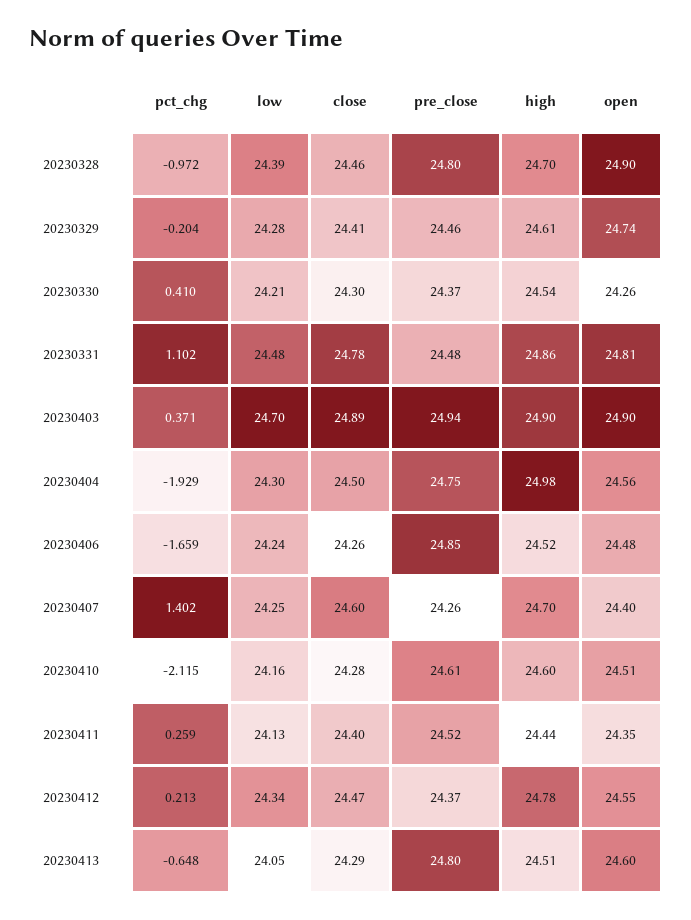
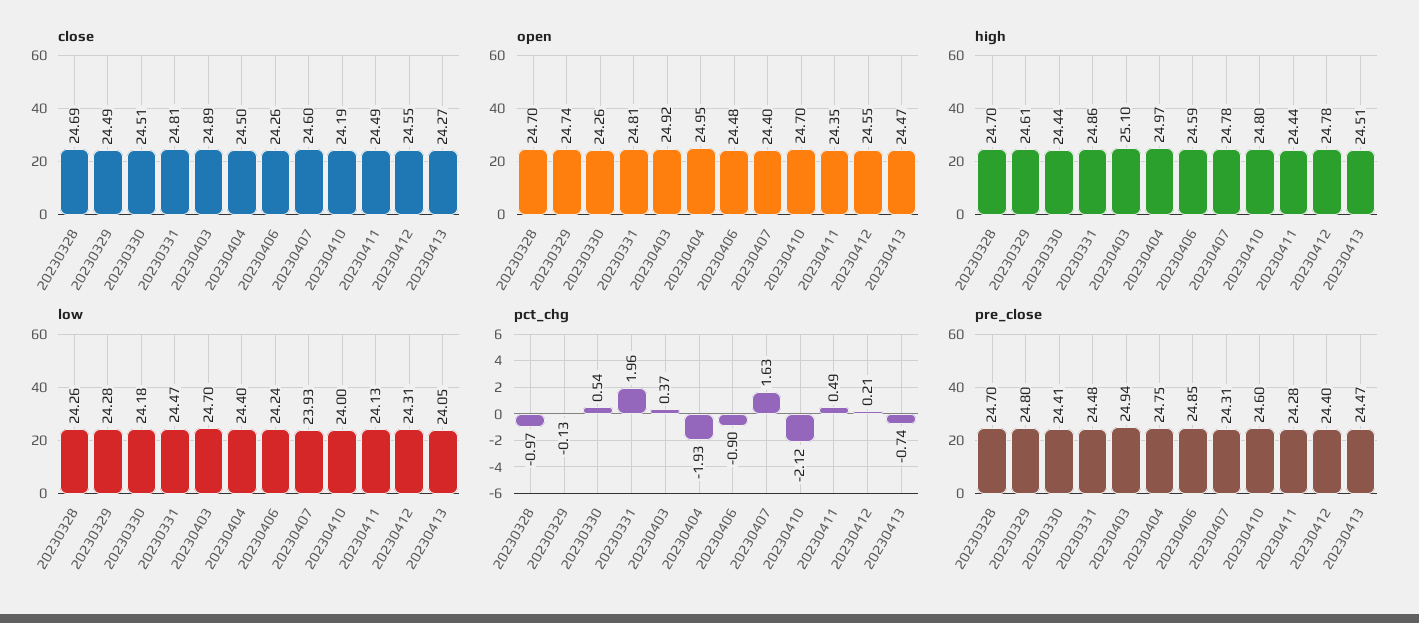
  {
    "pct_chg": {
      "20230328": -0.972,
-     "20230329": -0.204,
+     "20230329": -0.13,
-     "20230330": 0.41,
+     "20230330": 0.54,
-     "20230331": 1.102,
+     "20230331": 1.96,
      "20230403": 0.371,
      "20230404": -1.929,
-     "20230406": -1.659,
+     "20230406": -0.9,
-     "20230407": 1.402,
+     "20230407": 1.63,
      "20230410": -2.115,
-     "20230411": 0.259,
+     "20230411": 0.49,
      "20230412": 0.213,
-     "20230413": -0.648
+     "20230413": -0.74
    },
    "low": {
-     "20230328": 24.39,
+     "20230328": 24.26,
      "20230329": 24.28,
-     "20230330": 24.21,
+     "20230330": 24.18,
-     "20230331": 24.48,
+     "20230331": 24.47,
      "20230403": 24.7,
-     "20230404": 24.3,
+     "20230404": 24.4,
      "20230406": 24.24,
-     "20230407": 24.25,
+     "20230407": 23.93,
-     "20230410": 24.16,
+     "20230410": 24,
      "20230411": 24.13,
-     "20230412": 24.34,
+     "20230412": 24.31,
      "20230413": 24.05
    },
    "close": {
-     "20230328": 24.46,
+     "20230328": 24.69,
-     "20230329": 24.41,
+     "20230329": 24.49,
-     "20230330": 24.3,
+     "20230330": 24.51,
-     "20230331": 24.78,
+     "20230331": 24.81,
      "20230403": 24.89,
      "20230404": 24.5,
      "20230406": 24.26,
      "20230407": 24.6,
-     "20230410": 24.28,
+     "20230410": 24.19,
-     "20230411": 24.4,
+     "20230411": 24.49,
-     "20230412": 24.47,
+     "20230412": 24.55,
-     "20230413": 24.29
+     "20230413": 24.27
    },
    "pre_close": {
-     "20230328": 24.8,
+     "20230328": 24.7,
-     "20230329": 24.46,
+     "20230329": 24.8,
-     "20230330": 24.37,
+     "20230330": 24.41,
      "20230331": 24.48,
      "20230403": 24.94,
      "20230404": 24.75,
      "20230406": 24.85,
-     "20230407": 24.26,
+     "20230407": 24.31,
-     "20230410": 24.61,
+     "20230410": 24.6,
-     "20230411": 24.52,
+     "20230411": 24.28,
-     "20230412": 24.37,
+     "20230412": 24.4,
-     "20230413": 24.8
+     "20230413": 24.47
    },
    "high": {
      "20230328": 24.7,
      "20230329": 24.61,
-     "20230330": 24.54,
+     "20230330": 24.44,
      "20230331": 24.86,
-     "20230403": 24.9,
+     "20230403": 25.1,
-     "20230404": 24.98,
+     "20230404": 24.97,
-     "20230406": 24.52,
+     "20230406": 24.59,
-     "20230407": 24.7,
+     "20230407": 24.78,
-     "20230410": 24.6,
+     "20230410": 24.8,
      "20230411": 24.44,
      "20230412": 24.78,
      "20230413": 24.51
    },
    "open": {
-     "20230328": 24.9,
+     "20230328": 24.7,
      "20230329": 24.74,
      "20230330": 24.26,
      "20230331": 24.81,
-     "20230403": 24.9,
+     "20230403": 24.92,
-     "20230404": 24.56,
+     "20230404": 24.95,
      "20230406": 24.48,
      "20230407": 24.4,
-     "20230410": 24.51,
+     "20230410": 24.7,
      "20230411": 24.35,
      "20230412": 24.55,
-     "20230413": 24.6
+     "20230413": 24.47
    }
  }

